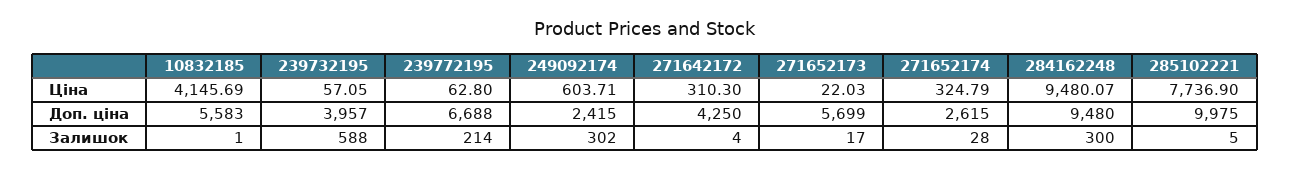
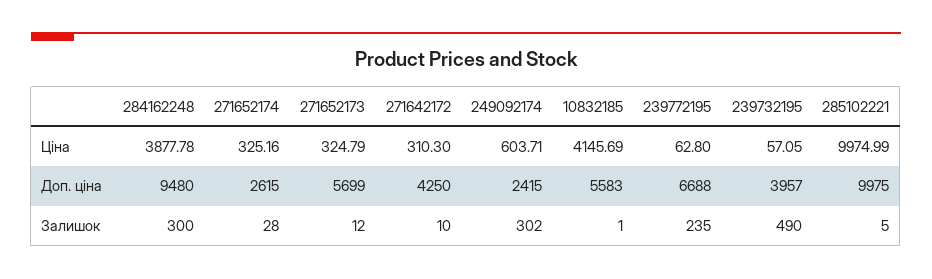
  {
    "10832185": {
      "Ціна": 4145.69,
      "Доп. ціна": 5583,
      "Залишок": 1
    },
    "239732195": {
      "Ціна": 57.05,
      "Доп. ціна": 3957,
-     "Залишок": 588
+     "Залишок": 490
    },
    "239772195": {
      "Ціна": 62.8,
      "Доп. ціна": 6688,
-     "Залишок": 214
+     "Залишок": 235
    },
    "249092174": {
      "Ціна": 603.71,
      "Доп. ціна": 2415,
      "Залишок": 302
    },
    "271642172": {
      "Ціна": 310.3,
      "Доп. ціна": 4250,
-     "Залишок": 4
+     "Залишок": 10
    },
    "271652173": {
-     "Ціна": 22.03,
+     "Ціна": 324.79,
      "Доп. ціна": 5699,
-     "Залишок": 17
+     "Залишок": 12
    },
    "271652174": {
-     "Ціна": 324.79,
+     "Ціна": 325.16,
      "Доп. ціна": 2615,
      "Залишок": 28
    },
    "284162248": {
-     "Ціна": 9480.07,
+     "Ціна": 3877.78,
      "Доп. ціна": 9480,
      "Залишок": 300
    },
    "285102221": {
-     "Ціна": 7736.9,
+     "Ціна": 9974.99,
      "Доп. ціна": 9975,
      "Залишок": 5
    }
  }

